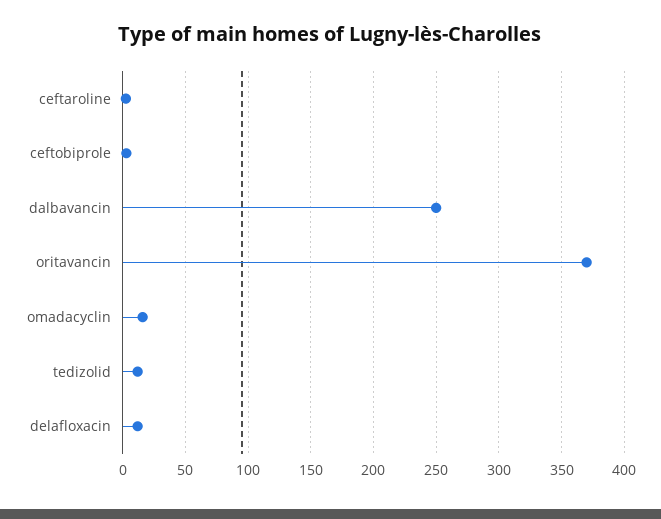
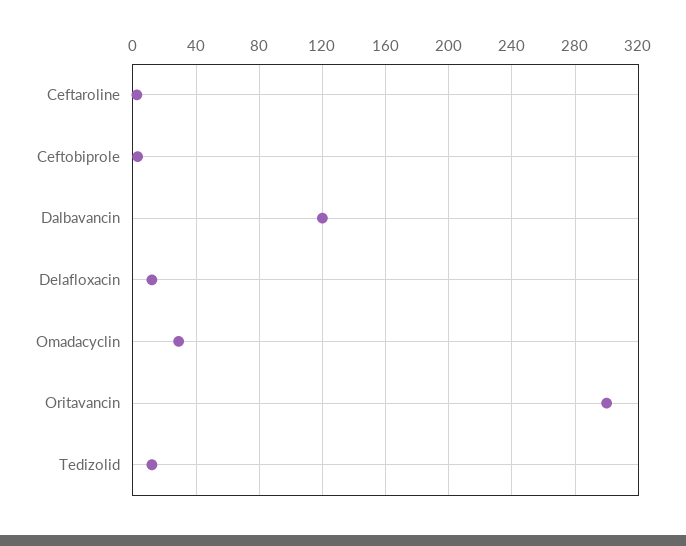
  {
    "ceftaroline": 5,
    "ceftobiprole": 5,
-   "dalbavancin": 250,
+   "dalbavancin": 120,
-   "oritavancin": 370,
+   "oritavancin": 300,
-   "omadacyclin": 15,
+   "omadacyclin": 30,
    "tedizolid": 10,
    "delafloxacin": 10
  }

